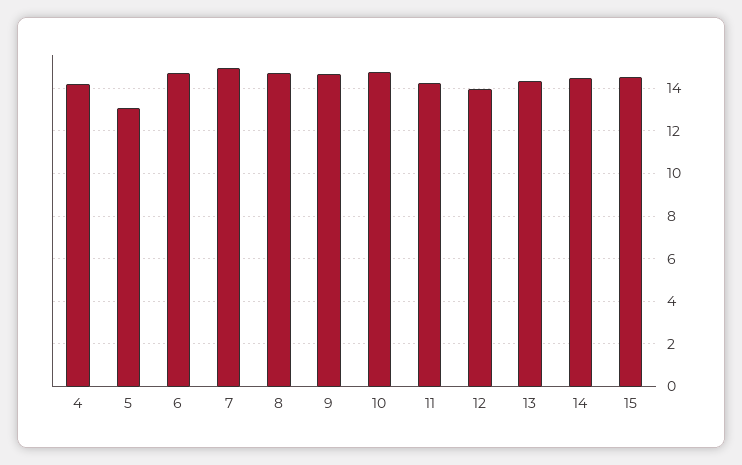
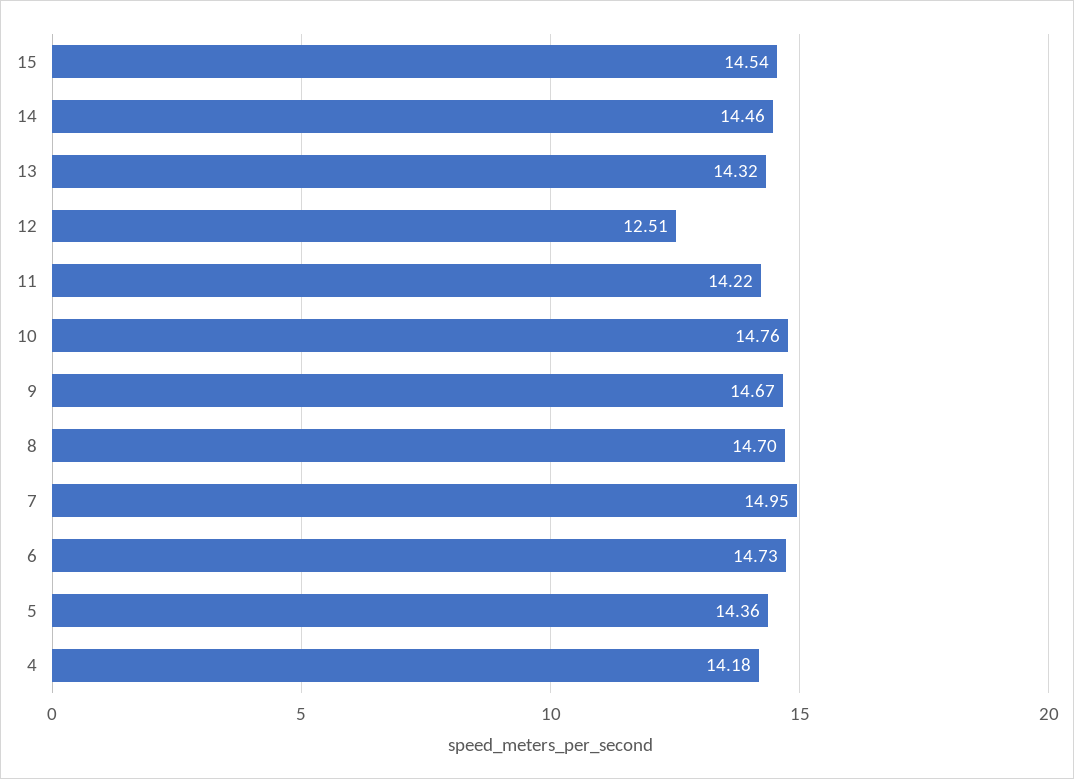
  {
    "4": 14.18,
-   "5": 13,
+   "5": 14.36,
    "6": 14.73,
    "7": 14.95,
    "8": 14.7,
    "9": 14.67,
    "10": 14.76,
    "11": 14.22,
-   "12": 14,
+   "12": 12.51,
    "13": 14.32,
    "14": 14.46,
    "15": 14.54
  }

